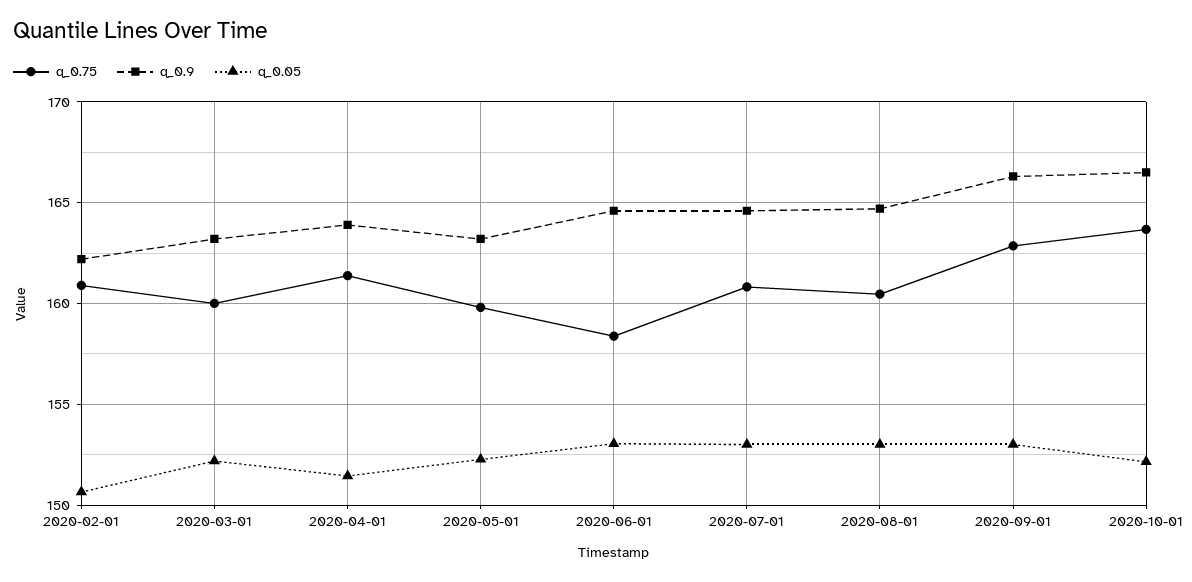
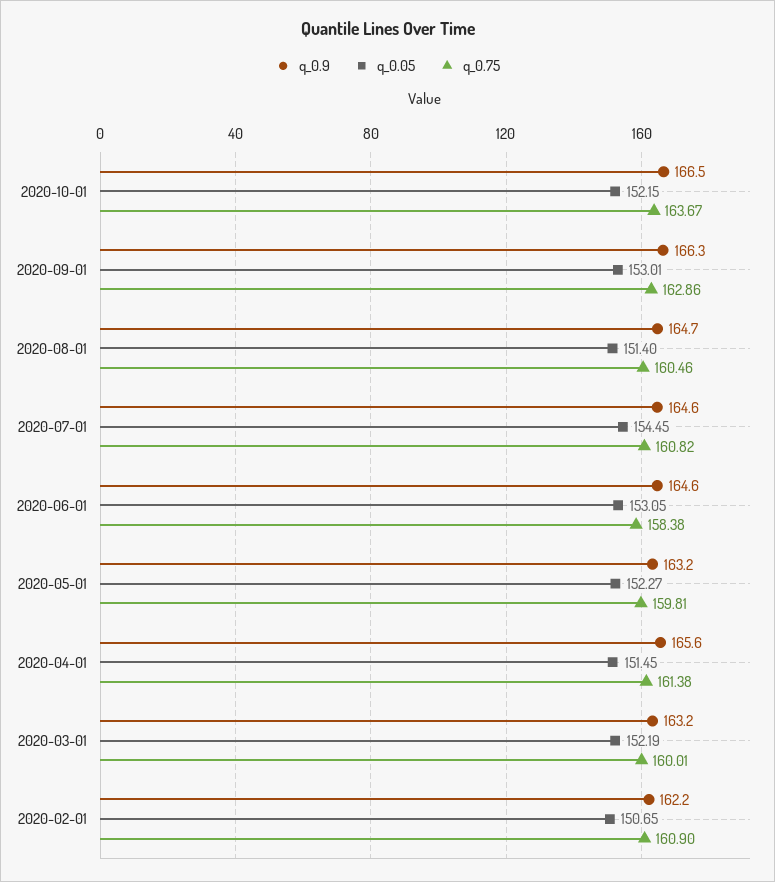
  {
    "q_0.75": {
      "2020-02-01": 160.9,
      "2020-03-01": 160.01,
      "2020-04-01": 161.38,
      "2020-05-01": 159.81,
      "2020-06-01": 158.38,
      "2020-07-01": 160.82,
      "2020-08-01": 160.46,
      "2020-09-01": 162.86,
      "2020-10-01": 163.67
    },
    "q_0.9": {
      "2020-02-01": 162.2,
      "2020-03-01": 163.2,
-     "2020-04-01": 164,
+     "2020-04-01": 165.6,
      "2020-05-01": 163.2,
      "2020-06-01": 164.6,
      "2020-07-01": 164.6,
      "2020-08-01": 164.7,
      "2020-09-01": 166.3,
      "2020-10-01": 166.5
    },
    "q_0.05": {
      "2020-02-01": 150.65,
      "2020-03-01": 152.19,
      "2020-04-01": 151.45,
      "2020-05-01": 152.27,
      "2020-06-01": 153.05,
-     "2020-07-01": 153,
+     "2020-07-01": 154.45,
-     "2020-08-01": 153,
+     "2020-08-01": 151.4,
      "2020-09-01": 153.01,
      "2020-10-01": 152.15
    }
  }

